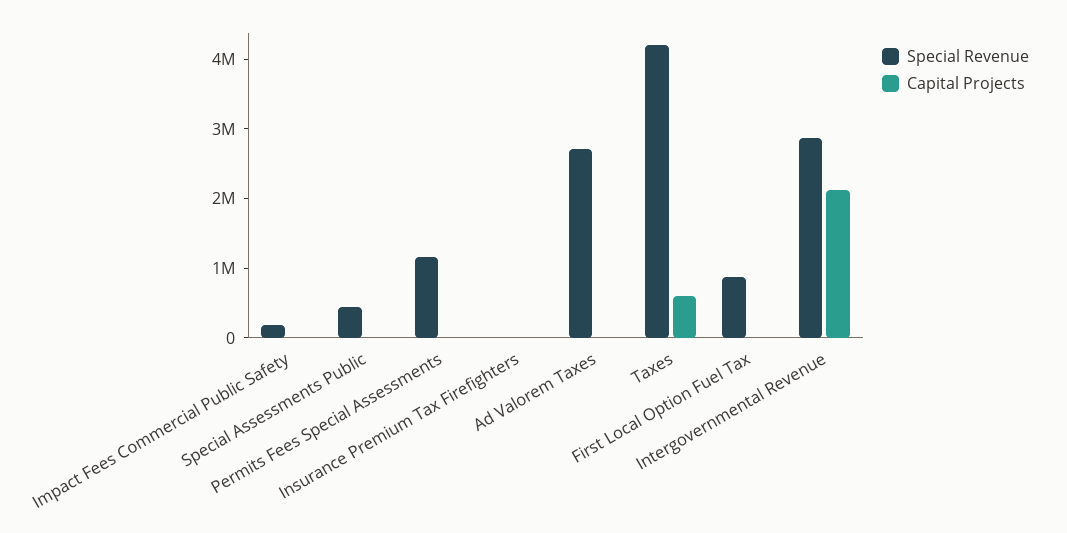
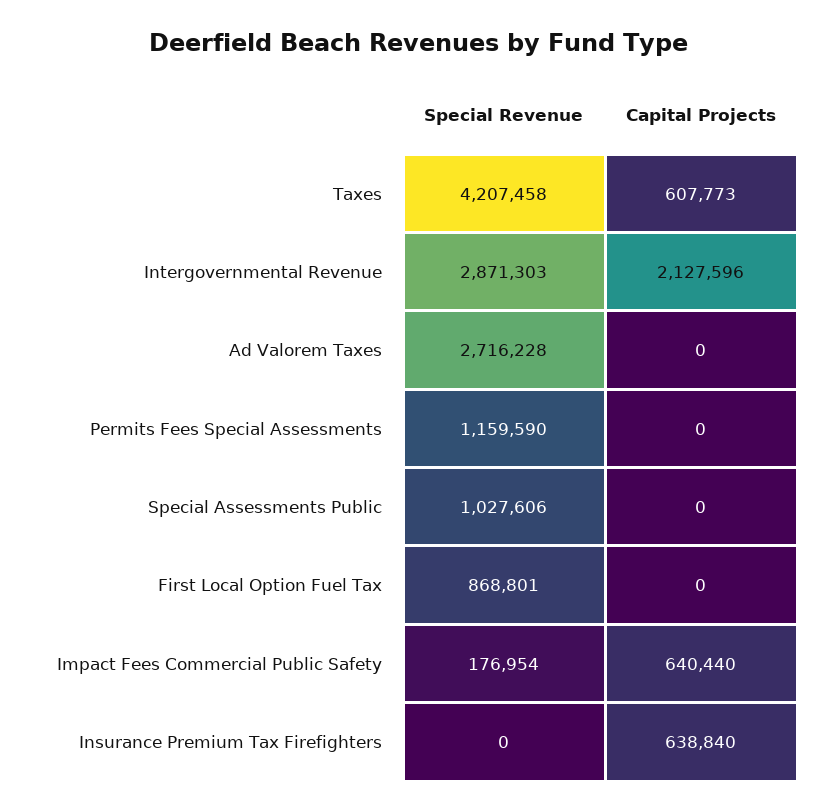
  {
    "Special Revenue": {
      "Impact Fees Commercial Public Safety": 176954,
-     "Special Assessments Public": 400000,
+     "Special Assessments Public": 1027606,
      "Permits Fees Special Assessments": 1159590,
      "Insurance Premium Tax Firefighters": 0,
      "Ad Valorem Taxes": 2716228,
      "Taxes": 4207458,
      "First Local Option Fuel Tax": 868801,
      "Intergovernmental Revenue": 2871303
    },
    "Capital Projects": {
-     "Impact Fees Commercial Public Safety": 0,
+     "Impact Fees Commercial Public Safety": 640440,
      "Special Assessments Public": 0,
      "Permits Fees Special Assessments": 0,
-     "Insurance Premium Tax Firefighters": 0,
+     "Insurance Premium Tax Firefighters": 638840,
      "Ad Valorem Taxes": 0,
      "Taxes": 607773,
      "First Local Option Fuel Tax": 0,
      "Intergovernmental Revenue": 2127596
    }
  }

